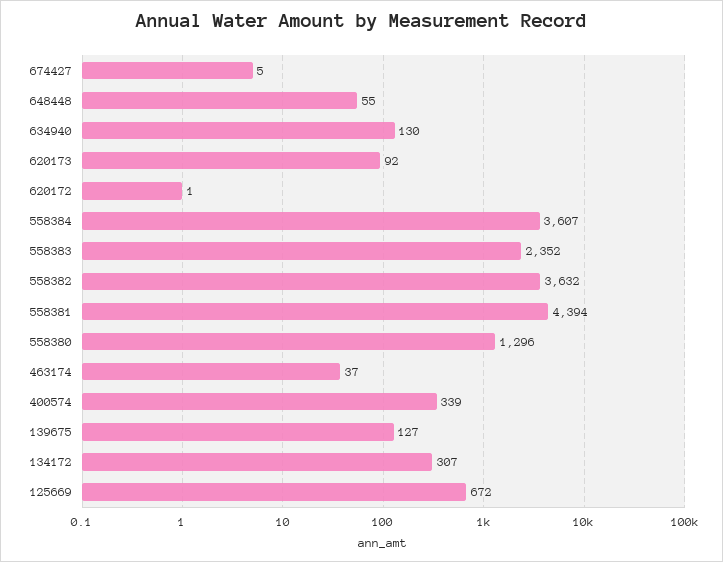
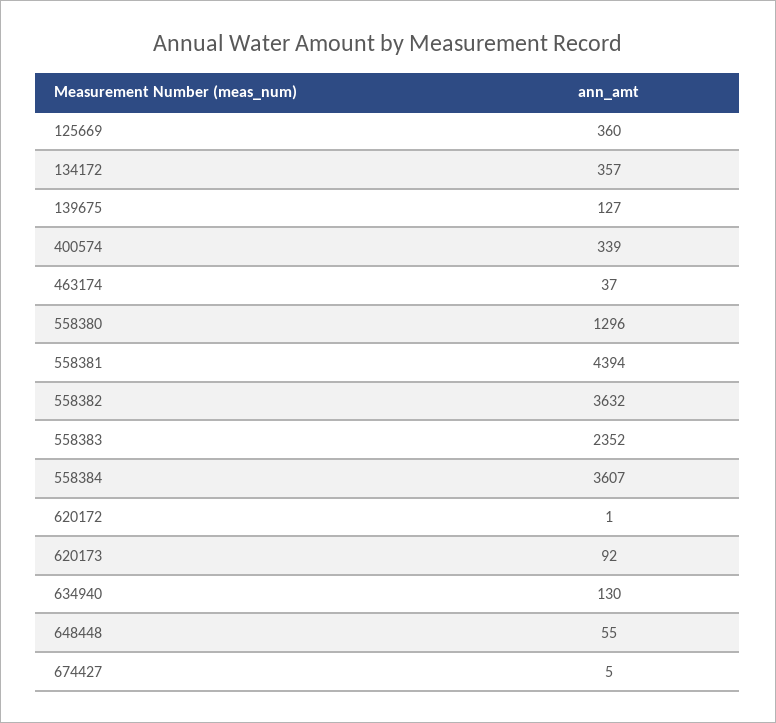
  {
    "674427": 5,
    "648448": 55,
    "634940": 130,
    "620173": 92,
    "620172": 1,
    "558384": 3607,
    "558383": 2352,
    "558382": 3632,
    "558381": 4394,
    "558380": 1296,
    "463174": 37,
    "400574": 339,
    "139675": 127,
-   "134172": 307,
+   "134172": 357,
-   "125669": 672
+   "125669": 360
  }

